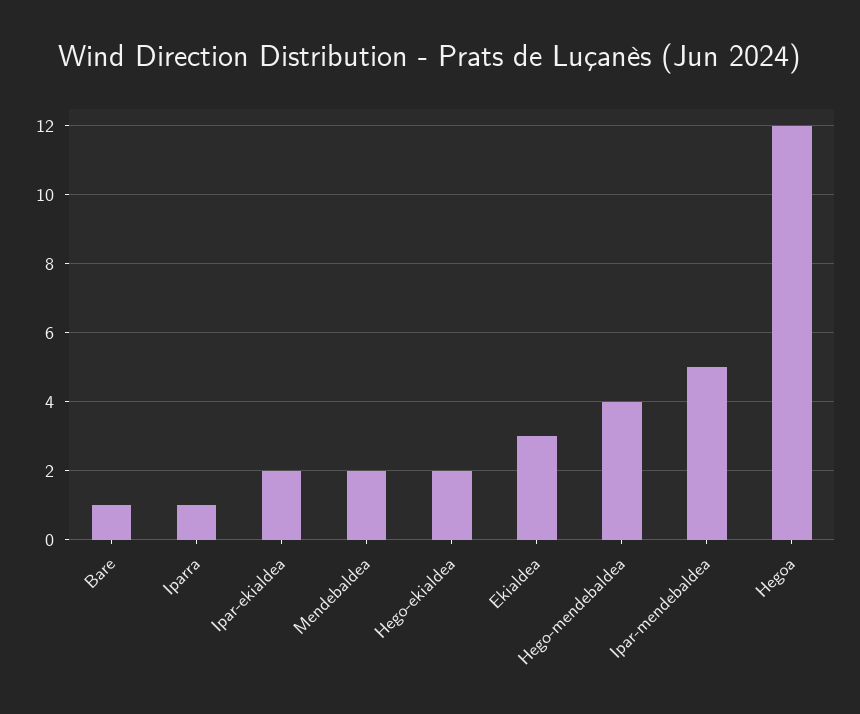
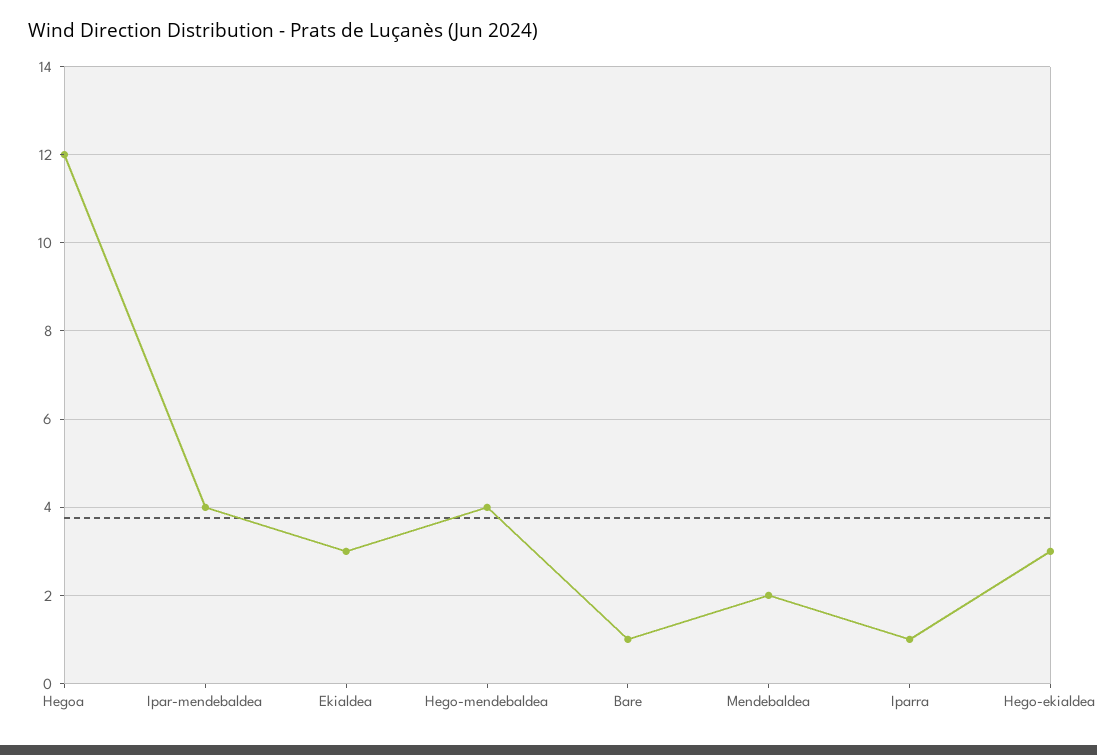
  {
    "Bare": 1,
    "Iparra": 1,
-   "Ipar-ekialdea": 2,
    "Mendebaldea": 2,
-   "Hego-ekialdea": 2,
+   "Hego-ekialdea": 3,
    "Ekialdea": 3,
    "Hego-mendebaldea": 4,
-   "Ipar-mendebaldea": 5,
+   "Ipar-mendebaldea": 4,
    "Hegoa": 12
  }

